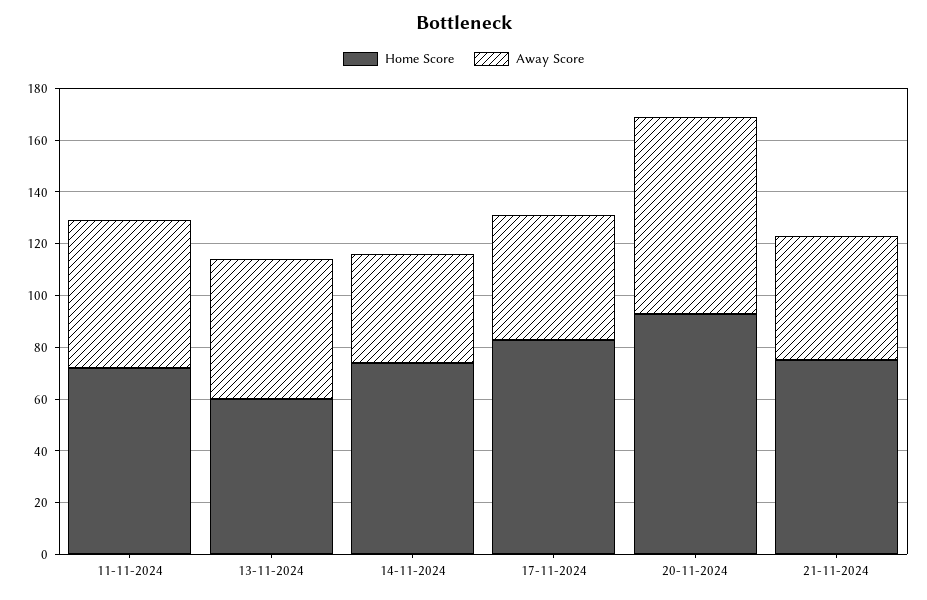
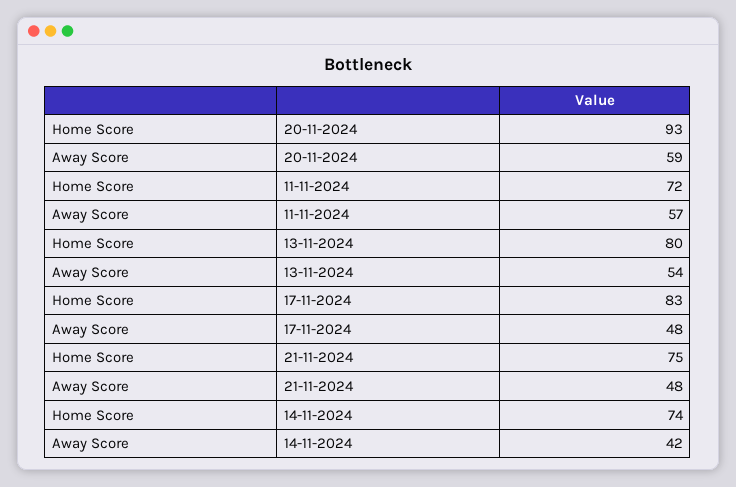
  {
    "Home Score": {
      "11-11-2024": 72,
-     "13-11-2024": 60,
+     "13-11-2024": 80,
      "14-11-2024": 74,
      "17-11-2024": 83,
      "20-11-2024": 93,
      "21-11-2024": 75
    },
    "Away Score": {
      "11-11-2024": 57,
      "13-11-2024": 54,
      "14-11-2024": 42,
      "17-11-2024": 48,
-     "20-11-2024": 75,
+     "20-11-2024": 59,
      "21-11-2024": 48
    }
  }

